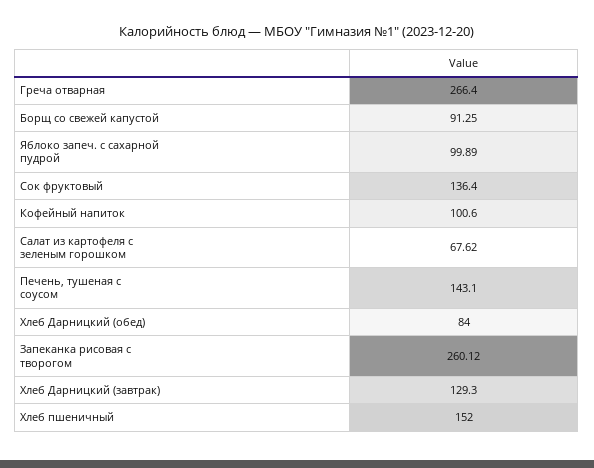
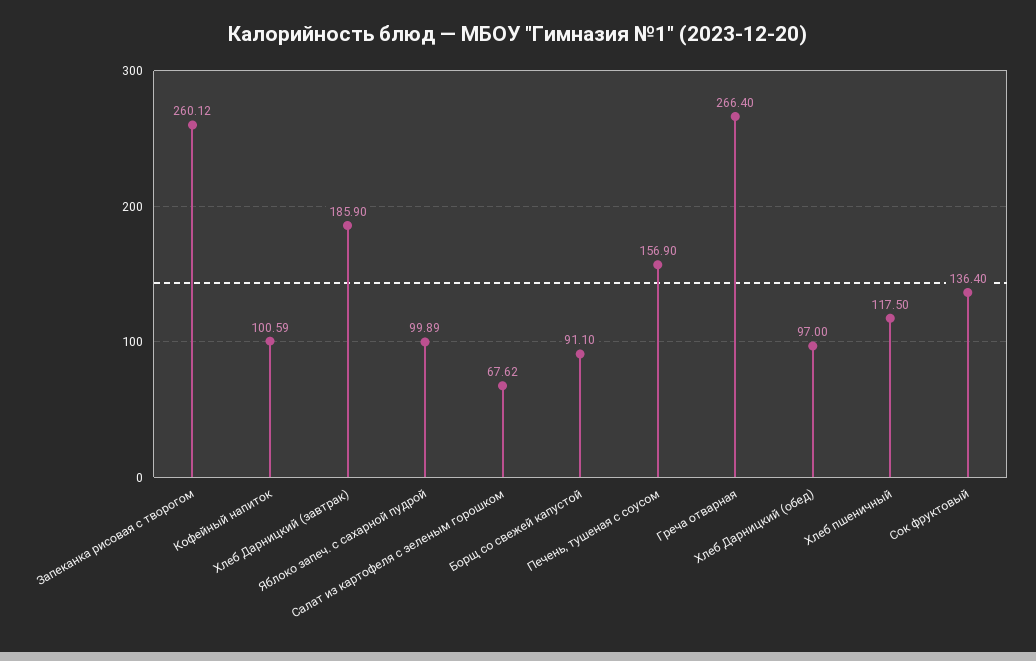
  {
    "Греча отварная": 266.4,
-   "Борщ со свежей капустой": 91.25,
+   "Борщ со свежей капустой": 91.1,
    "Яблоко запеч. с сахарной пудрой": 99.89,
    "Сок фруктовый": 136.4,
-   "Кофейный напиток": 100.6,
+   "Кофейный напиток": 100.59,
    "Салат из картофеля с зеленым горошком": 67.62,
-   "Печень, тушеная с соусом": 143.1,
+   "Печень, тушеная с соусом": 156.9,
-   "Хлеб Дарницкий (обед)": 84,
+   "Хлеб Дарницкий (обед)": 97,
    "Запеканка рисовая с творогом": 260.12,
-   "Хлеб Дарницкий (завтрак)": 129.3,
+   "Хлеб Дарницкий (завтрак)": 185.9,
-   "Хлеб пшеничный": 152
+   "Хлеб пшеничный": 117.5
  }

